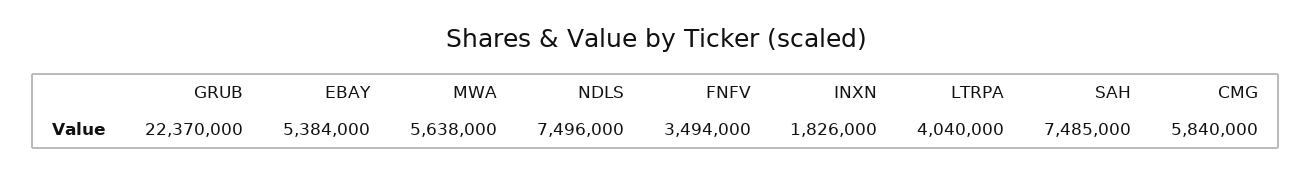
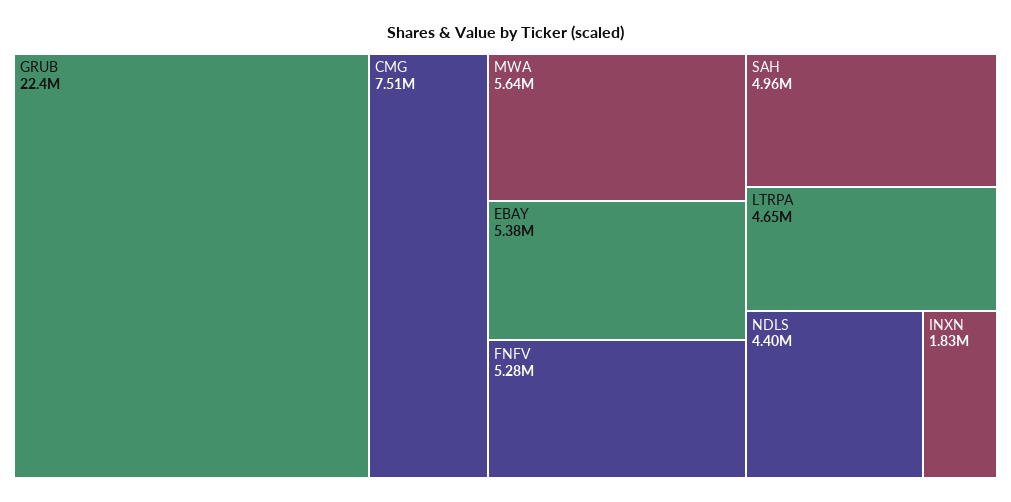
  {
    "GRUB": 22370000,
    "EBAY": 5384000,
    "MWA": 5638000,
-   "NDLS": 7496000,
+   "NDLS": 4400000,
-   "FNFV": 3494000,
+   "FNFV": 5280000,
    "INXN": 1826000,
-   "LTRPA": 4040000,
+   "LTRPA": 4650000,
-   "SAH": 7485000,
+   "SAH": 4960000,
-   "CMG": 5840000
+   "CMG": 7510000
  }

